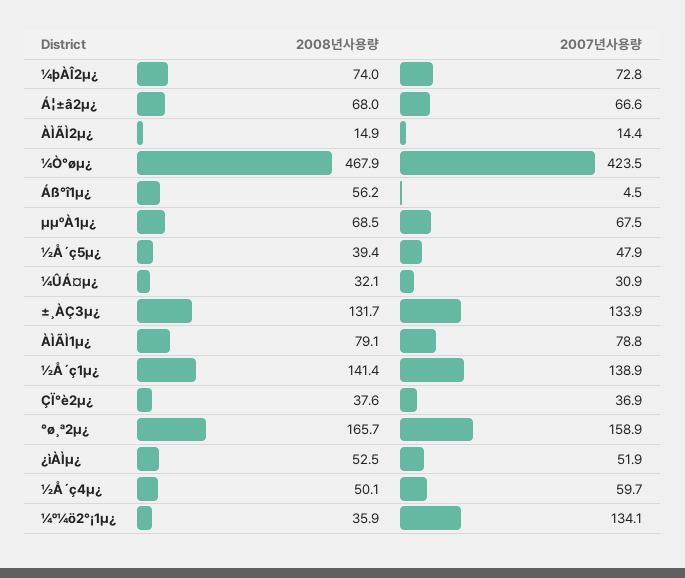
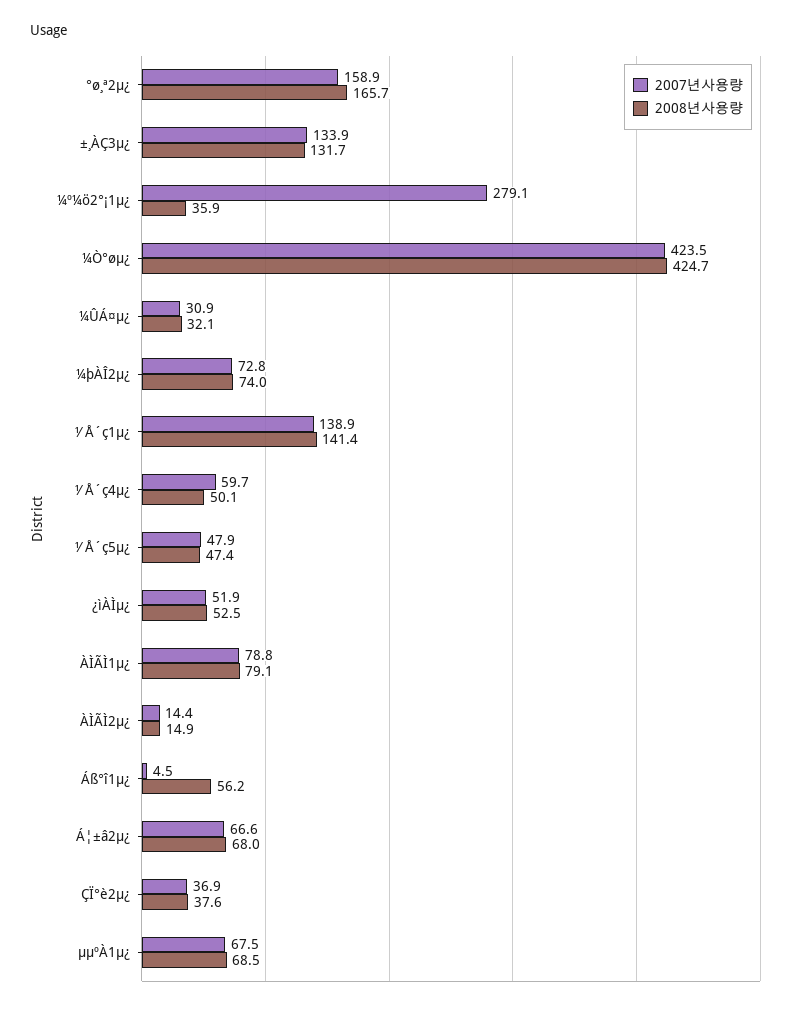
  {
    "2008년사용량": {
      "¼þÀÎ2µ¿": 74,
      "Á¦±â2µ¿": 68,
      "ÀÌÃÌ2µ¿": 14.9,
-     "¼Ò°øµ¿": 467.9,
+     "¼Ò°øµ¿": 424.7,
      "Áß°î1µ¿": 56.2,
      "µµºÀ1µ¿": 68.5,
-     "½Å´ç5µ¿": 39.4,
+     "½Å´ç5µ¿": 47.4,
      "¼ÛÁ¤µ¿": 32.1,
      "±¸ÀÇ3µ¿": 131.7,
      "ÀÌÃÌ1µ¿": 79.1,
      "½Å´ç1µ¿": 141.4,
      "ÇÏ°è2µ¿": 37.6,
      "°ø¸ª2µ¿": 165.7,
      "¿ìÀÌµ¿": 52.5,
      "½Å´ç4µ¿": 50.1,
      "¼º¼ö2°¡1µ¿": 35.9
    },
    "2007년사용량": {
      "¼þÀÎ2µ¿": 72.8,
      "Á¦±â2µ¿": 66.6,
      "ÀÌÃÌ2µ¿": 14.4,
      "¼Ò°øµ¿": 423.5,
      "Áß°î1µ¿": 4.5,
      "µµºÀ1µ¿": 67.5,
      "½Å´ç5µ¿": 47.9,
      "¼ÛÁ¤µ¿": 30.9,
      "±¸ÀÇ3µ¿": 133.9,
      "ÀÌÃÌ1µ¿": 78.8,
      "½Å´ç1µ¿": 138.9,
      "ÇÏ°è2µ¿": 36.9,
      "°ø¸ª2µ¿": 158.9,
      "¿ìÀÌµ¿": 51.9,
      "½Å´ç4µ¿": 59.7,
-     "¼º¼ö2°¡1µ¿": 134.1
+     "¼º¼ö2°¡1µ¿": 279.1
    }
  }

